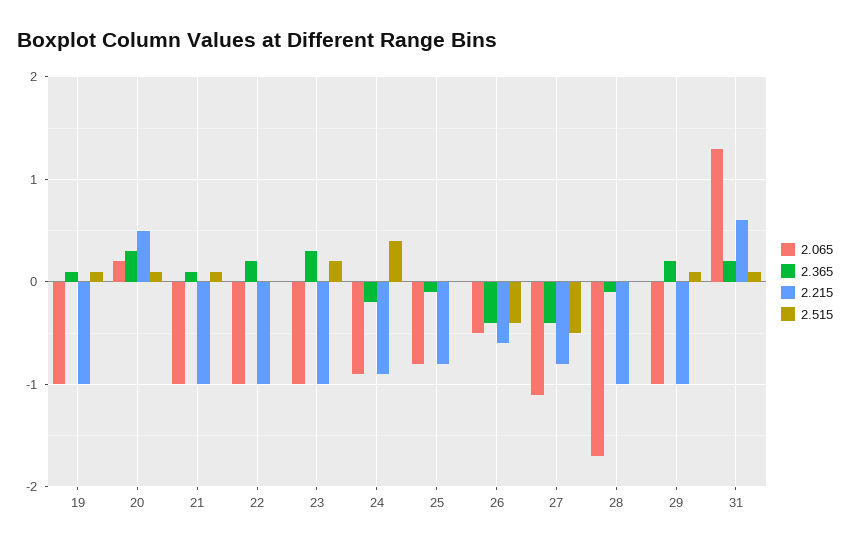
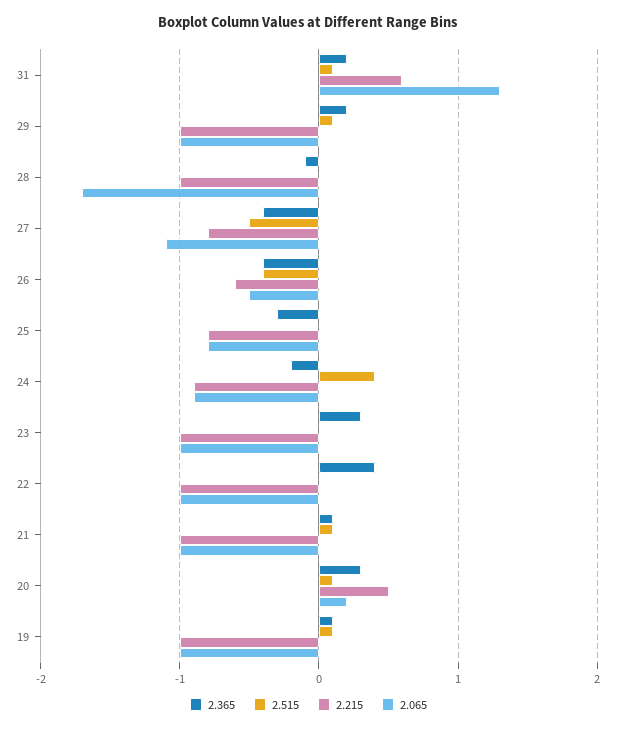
  {
    "2.065": {
      "19": -1,
      "20": 0.2,
      "21": -1,
      "22": -1,
      "23": -1,
      "24": -0.9,
      "25": -0.8,
      "26": -0.5,
      "27": -1.1,
      "28": -1.7,
      "29": -1,
      "31": 1.3
    },
    "2.365": {
      "19": 0.1,
      "20": 0.3,
      "21": 0.1,
-     "22": 0.2,
+     "22": 0.4,
      "23": 0.3,
      "24": -0.2,
-     "25": -0.1,
+     "25": -0.3,
      "26": -0.4,
      "27": -0.4,
      "28": -0.1,
      "29": 0.2,
      "31": 0.2
    },
    "2.215": {
      "19": -1,
      "20": 0.5,
      "21": -1,
      "22": -1,
      "23": -1,
      "24": -0.9,
      "25": -0.8,
      "26": -0.6,
      "27": -0.8,
      "28": -1,
      "29": -1,
      "31": 0.6
    },
    "2.515": {
      "19": 0.1,
      "20": 0.1,
      "21": 0.1,
      "22": 0,
-     "23": 0.2,
+     "23": 0,
      "24": 0.4,
      "25": 0,
      "26": -0.4,
      "27": -0.5,
      "28": 0,
      "29": 0.1,
      "31": 0.1
    }
  }

